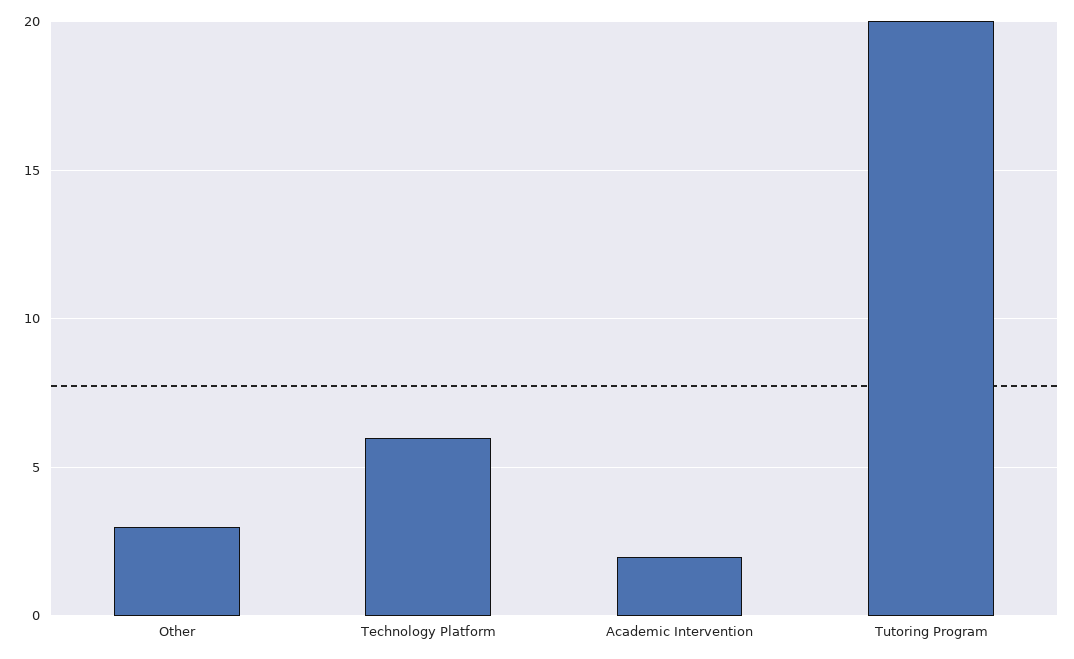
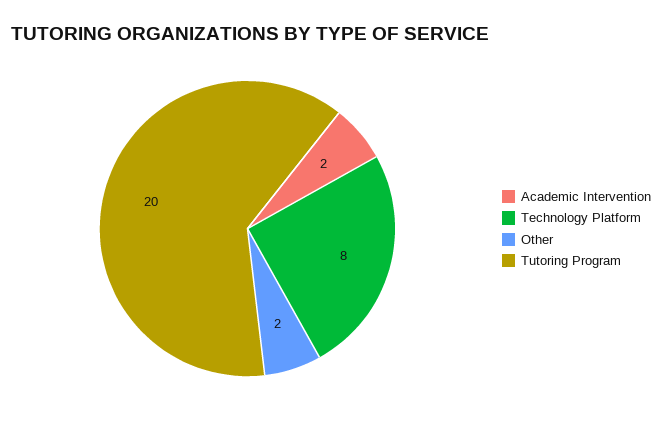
  {
-   "Other": 3,
+   "Other": 2,
-   "Technology Platform": 6,
+   "Technology Platform": 8,
    "Academic Intervention": 2,
    "Tutoring Program": 20
  }

